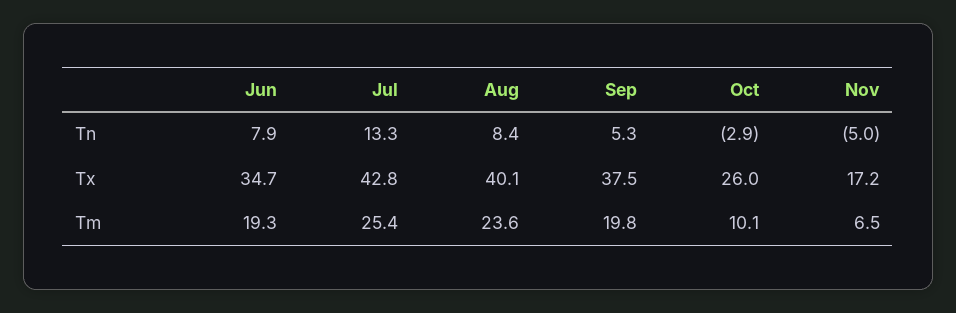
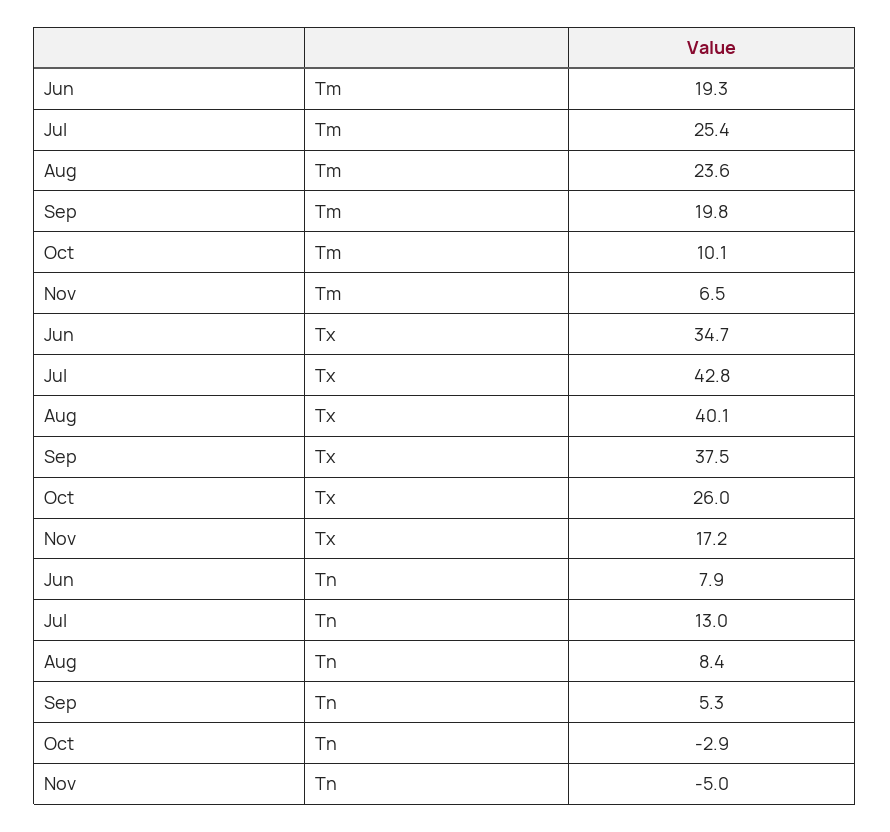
  {
    "Jun": {
      "Tn": 7.9,
      "Tx": 34.7,
      "Tm": 19.3
    },
    "Jul": {
-     "Tn": 13.3,
+     "Tn": 13,
      "Tx": 42.8,
      "Tm": 25.4
    },
    "Aug": {
      "Tn": 8.4,
      "Tx": 40.1,
      "Tm": 23.6
    },
    "Sep": {
      "Tn": 5.3,
      "Tx": 37.5,
      "Tm": 19.8
    },
    "Oct": {
      "Tn": -2.9,
      "Tx": 26,
      "Tm": 10.1
    },
    "Nov": {
      "Tn": -5,
      "Tx": 17.2,
      "Tm": 6.5
    }
  }

